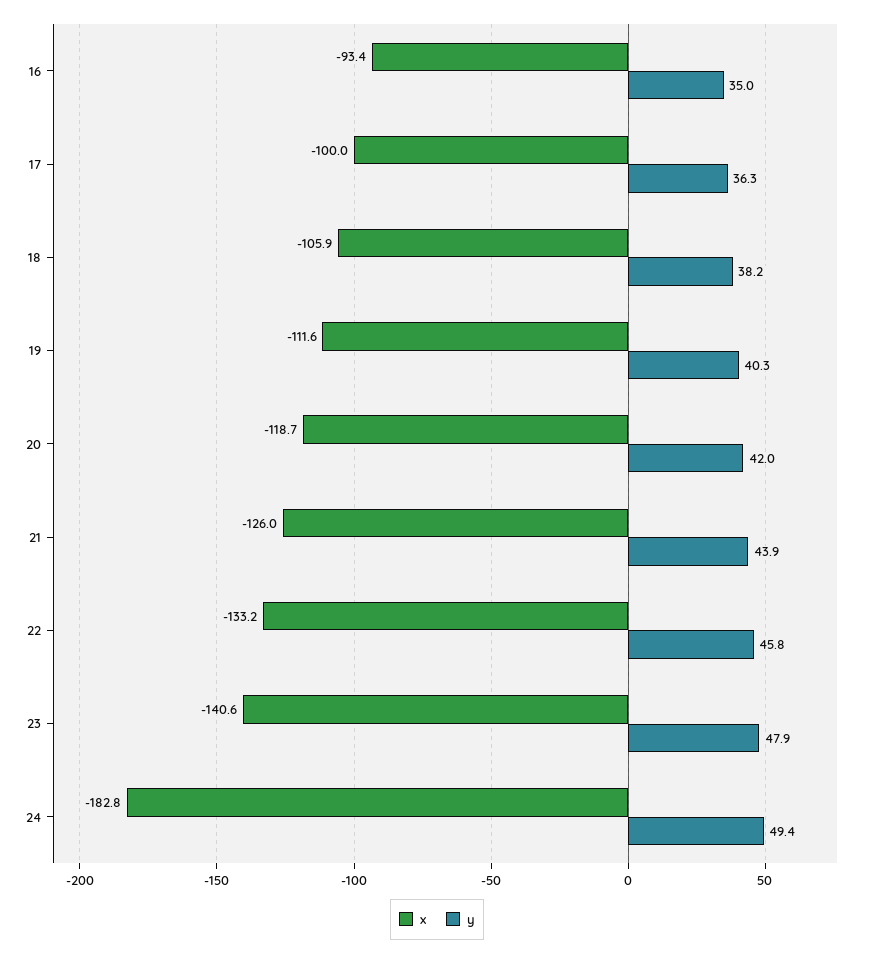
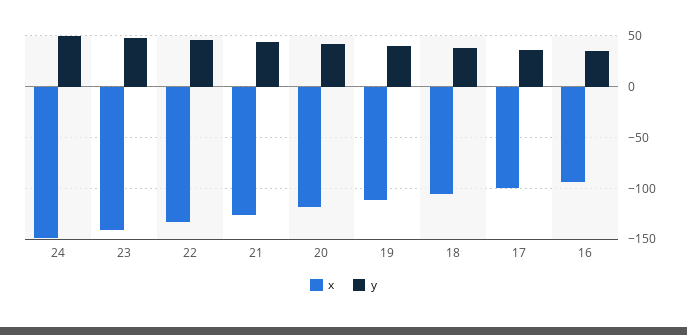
  {
    "x": {
      "16": -93.4,
      "17": -100,
      "18": -105.9,
      "19": -111.6,
      "20": -118.7,
      "21": -126,
      "22": -133.2,
      "23": -140.6,
-     "24": -182.8
+     "24": -150
    },
    "y": {
      "16": 35,
      "17": 36.3,
      "18": 38.2,
      "19": 40.3,
      "20": 42,
      "21": 43.9,
      "22": 45.8,
      "23": 47.9,
      "24": 49.4
    }
  }

